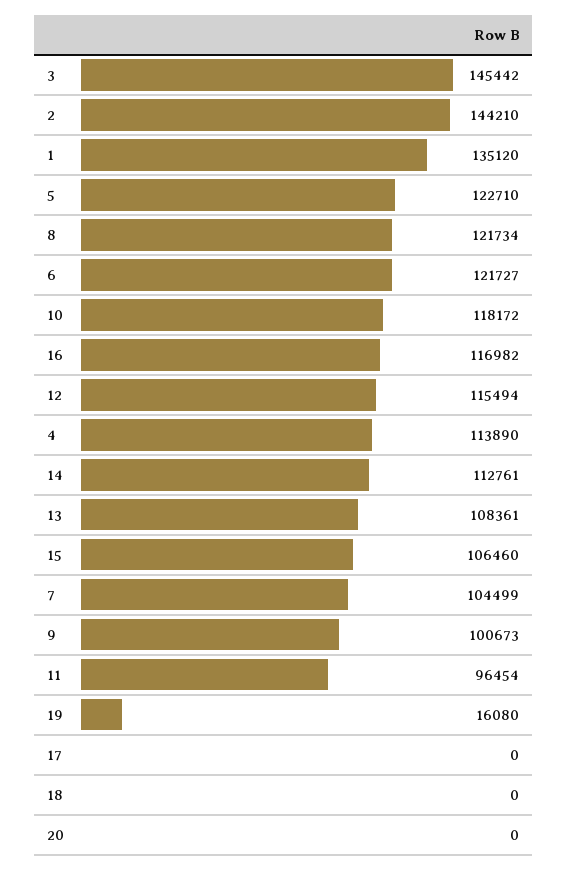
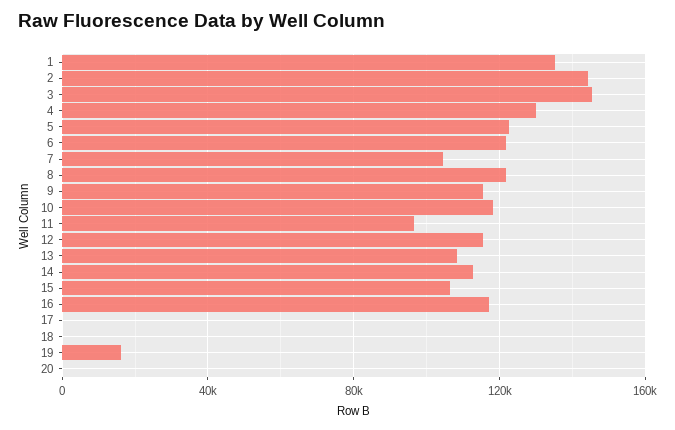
  {
    "3": 145442,
    "2": 144210,
    "1": 135120,
    "5": 122710,
    "8": 121734,
    "6": 121727,
    "10": 118172,
    "16": 116982,
    "12": 115494,
-   "4": 113890,
+   "4": 130000,
    "14": 112761,
    "13": 108361,
    "15": 106460,
    "7": 104499,
-   "9": 100673,
+   "9": 115000,
    "11": 96454,
    "19": 16080,
    "17": 0,
    "18": 0,
    "20": 0
  }

